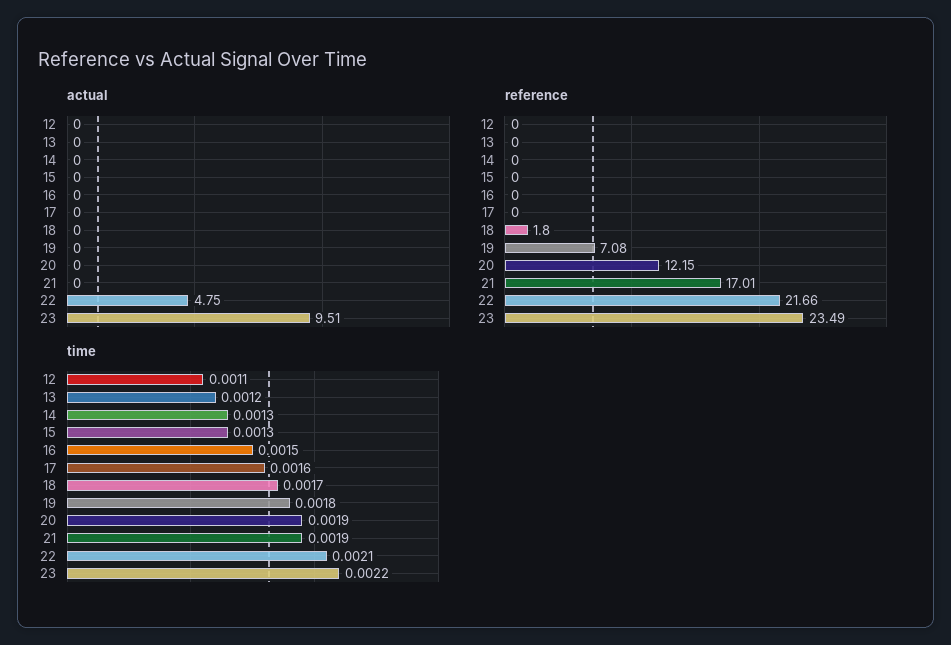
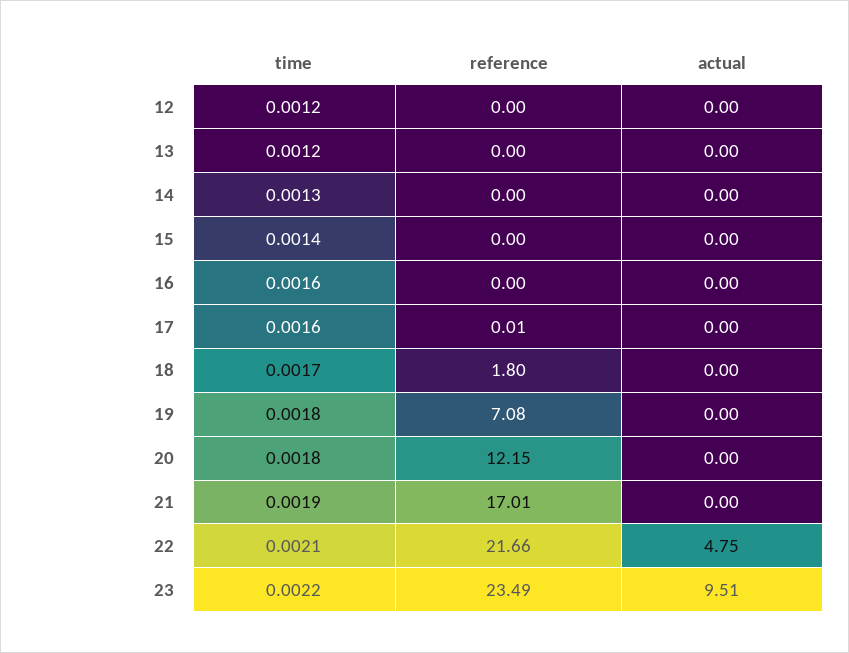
  {
    "actual": {
      "12": 0,
      "13": 0,
      "14": 0,
      "15": 0,
      "16": 0,
      "17": 0,
      "18": 0,
      "19": 0,
      "20": 0,
      "21": 0,
      "22": 4.75,
      "23": 9.51
    },
    "reference": {
      "12": 0,
      "13": 0,
      "14": 0,
      "15": 0,
      "16": 0,
-     "17": 0,
+     "17": 0.01,
      "18": 1.8,
      "19": 7.08,
      "20": 12.15,
      "21": 17.01,
      "22": 21.66,
      "23": 23.49
    },
    "time": {
-     "12": 0.0011,
+     "12": 0.0012,
      "13": 0.0012,
      "14": 0.0013,
-     "15": 0.0013,
+     "15": 0.0014,
-     "16": 0.0015,
+     "16": 0.0016,
      "17": 0.0016,
      "18": 0.0017,
      "19": 0.0018,
-     "20": 0.0019,
+     "20": 0.0018,
      "21": 0.0019,
      "22": 0.0021,
      "23": 0.0022
    }
  }

